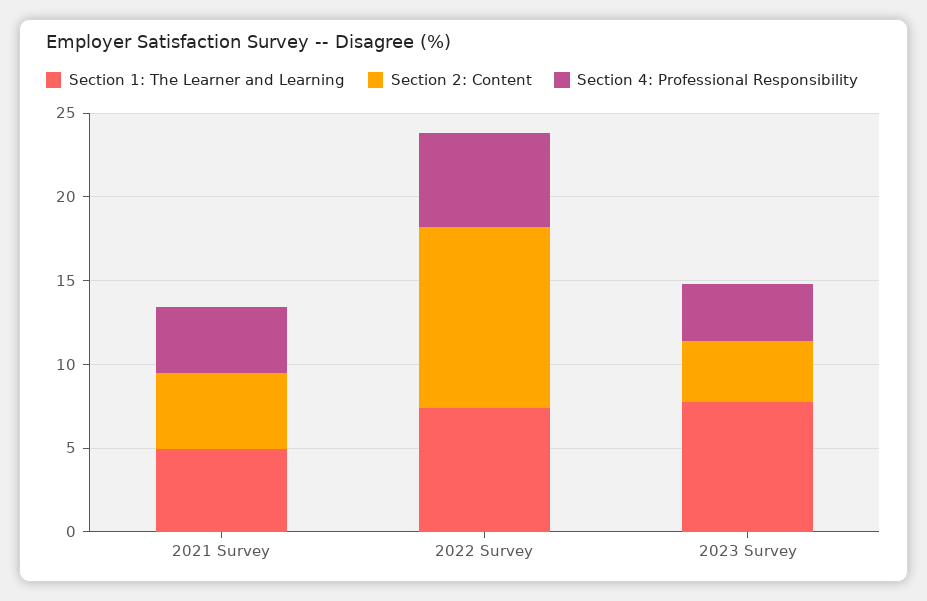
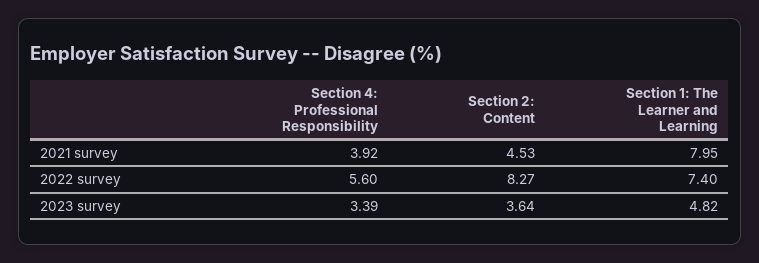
  {
    "Section 1: The Learner and Learning": {
-     "2021 Survey": 5,
+     "2021 Survey": 7.95,
      "2022 Survey": 7.4,
-     "2023 Survey": 8
+     "2023 Survey": 4.82
    },
    "Section 2: Content": {
      "2021 Survey": 4.53,
-     "2022 Survey": 11,
+     "2022 Survey": 8.27,
      "2023 Survey": 3.64
    },
    "Section 4: Professional Responsibility": {
      "2021 Survey": 3.92,
      "2022 Survey": 5.6,
      "2023 Survey": 3.39
    }
  }

